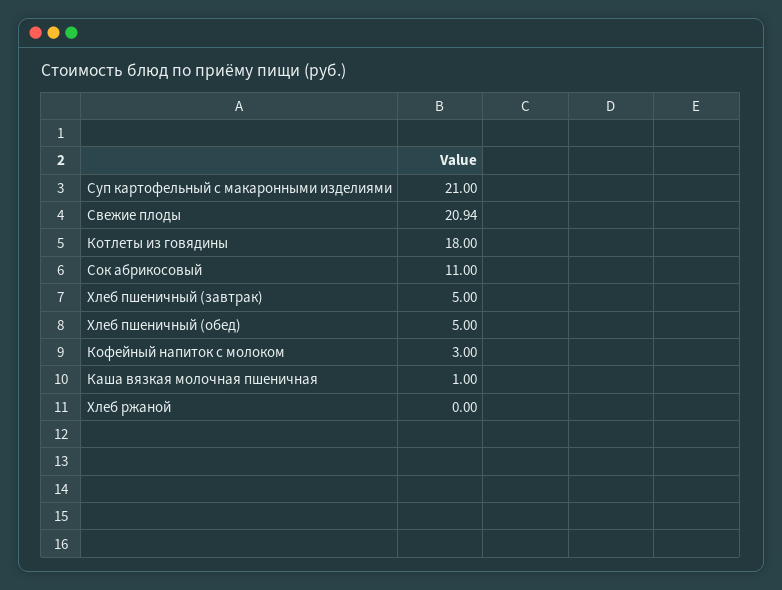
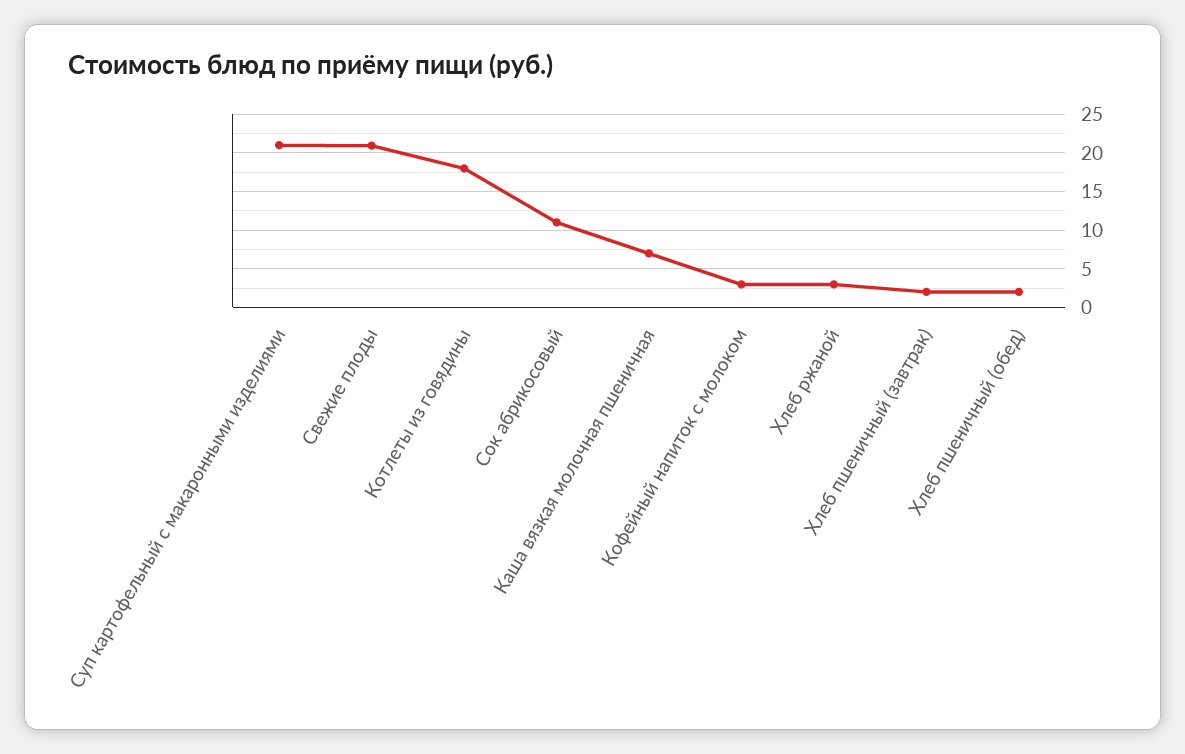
  {
    "Суп картофельный с макаронными изделиями": 21,
    "Свежие плоды": 20.94,
    "Котлеты из говядины": 18,
    "Сок абрикосовый": 11,
-   "Хлеб пшеничный (завтрак)": 5,
+   "Хлеб пшеничный (завтрак)": 2,
-   "Хлеб пшеничный (обед)": 5,
+   "Хлеб пшеничный (обед)": 2,
    "Кофейный напиток с молоком": 3,
-   "Каша вязкая молочная пшеничная": 1,
+   "Каша вязкая молочная пшеничная": 7,
-   "Хлеб ржаной": 0
+   "Хлеб ржаной": 3
  }

